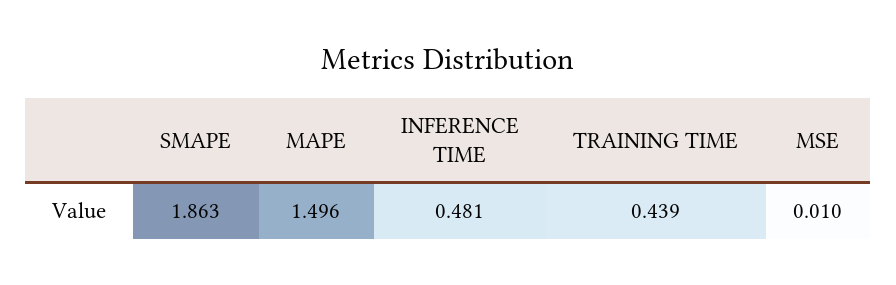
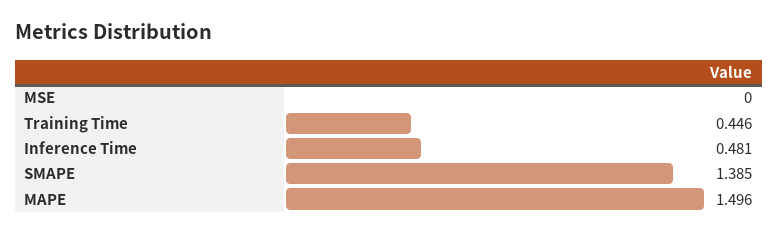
  {
-   "SMAPE": 1.863,
+   "SMAPE": 1.385,
    "MAPE": 1.496,
    "INFERENCE TIME": 0.481,
-   "TRAINING TIME": 0.439,
+   "TRAINING TIME": 0.446,
-   "MSE": 0.01
+   "MSE": 0
  }

